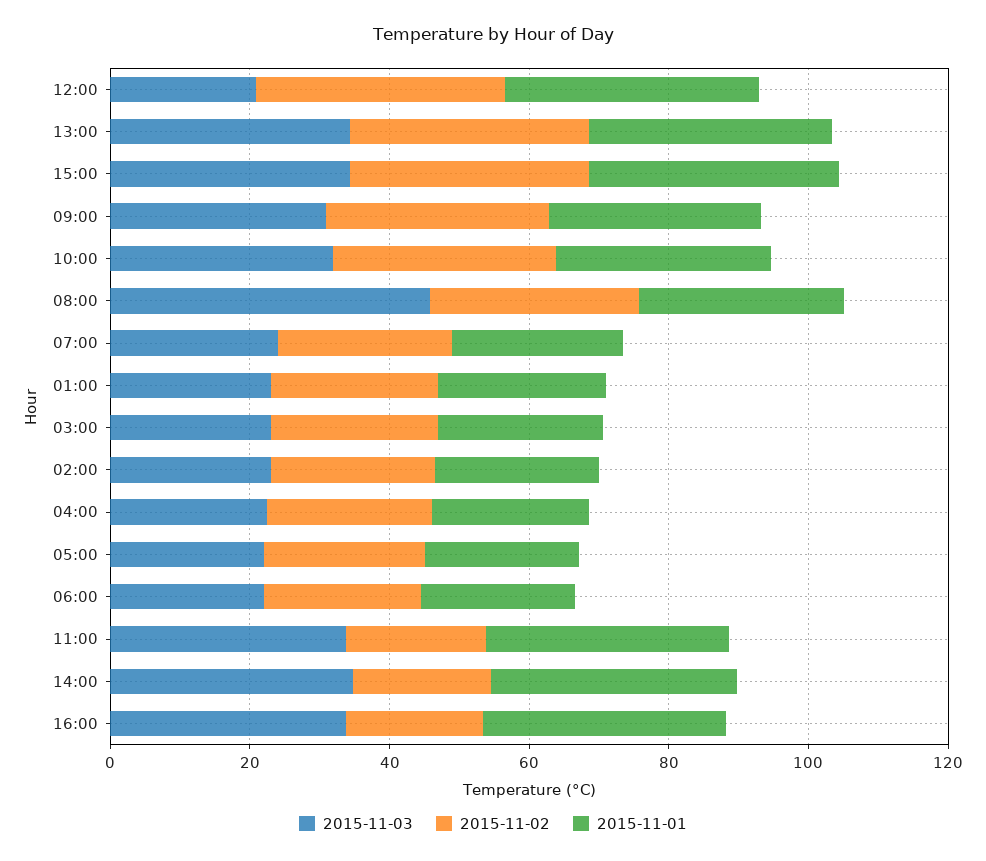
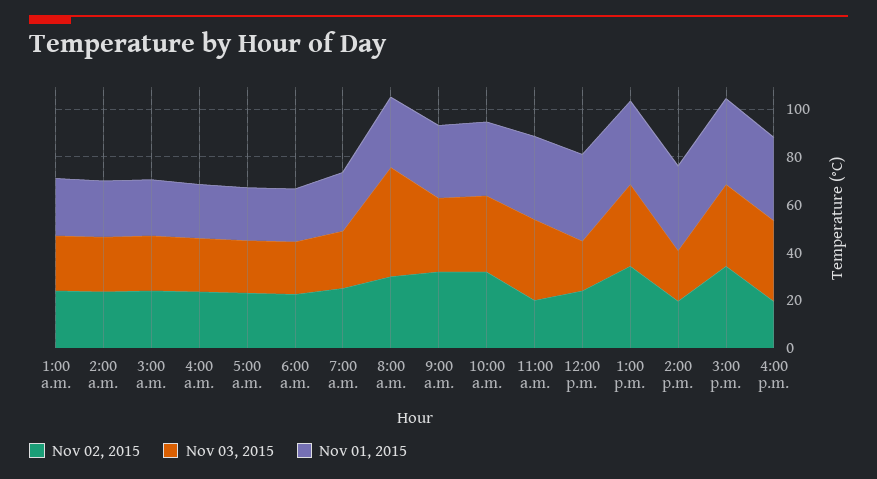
  {
    "2015-11-03": {
      "12:00": 20,
      "13:00": 35,
      "15:00": 35,
      "09:00": 30,
      "10:00": 30,
      "08:00": 45,
      "07:00": 25,
      "01:00": 25,
      "03:00": 25,
      "02:00": 25,
      "04:00": 25,
      "05:00": 20,
      "06:00": 20,
      "11:00": 35,
-     "14:00": 35,
+     "14:00": 20,
      "16:00": 35
    },
    "2015-11-02": {
-     "12:00": 35,
+     "12:00": 25,
      "13:00": 35,
      "15:00": 35,
      "09:00": 30,
      "10:00": 30,
      "08:00": 30,
      "07:00": 25,
      "01:00": 25,
      "03:00": 25,
      "02:00": 25,
      "04:00": 25,
      "05:00": 25,
      "06:00": 25,
      "11:00": 20,
      "14:00": 20,
      "16:00": 20
    },
    "2015-11-01": {
      "12:00": 35,
      "13:00": 35,
      "15:00": 35,
      "09:00": 30,
      "10:00": 30,
      "08:00": 30,
      "07:00": 25,
      "01:00": 25,
      "03:00": 25,
      "02:00": 25,
      "04:00": 25,
      "05:00": 20,
      "06:00": 20,
      "11:00": 35,
      "14:00": 35,
      "16:00": 35
    }
  }

